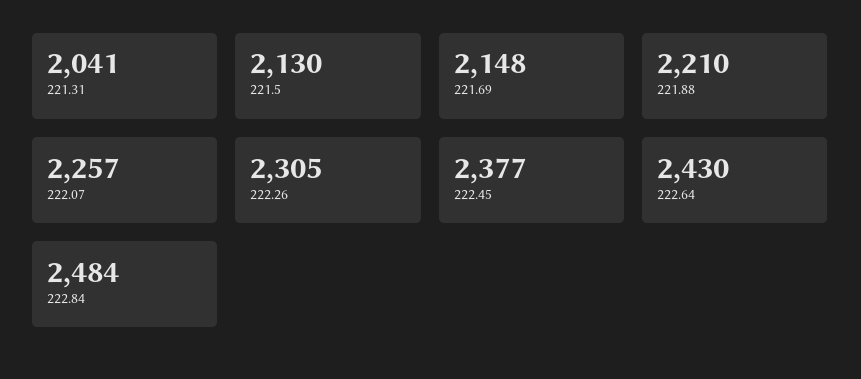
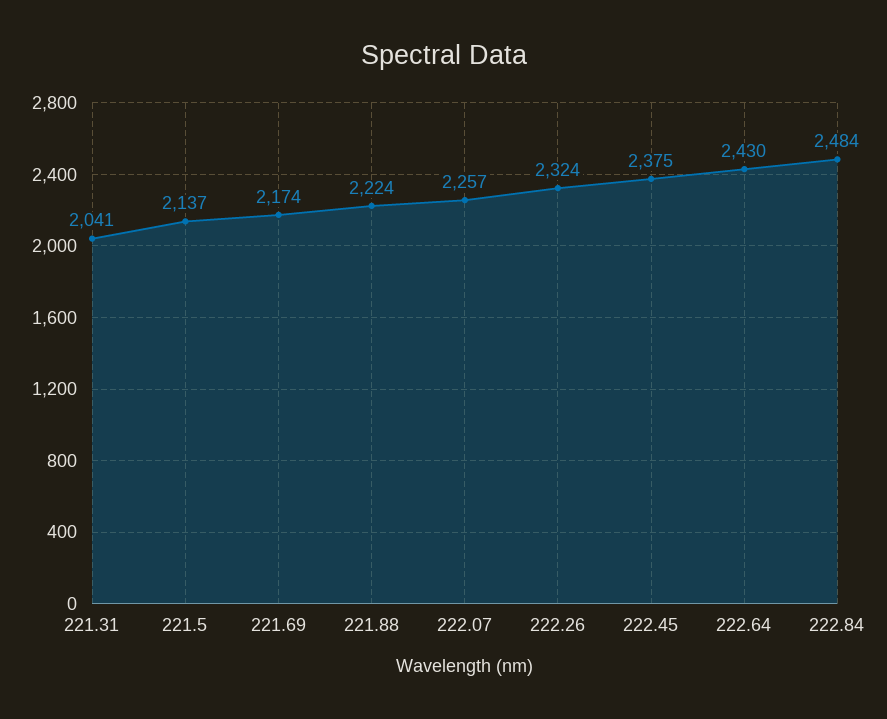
  {
    "221.31": 2041,
-   "221.5": 2130,
+   "221.5": 2137,
-   "221.69": 2148,
+   "221.69": 2174,
-   "221.88": 2210,
+   "221.88": 2224,
    "222.07": 2257,
-   "222.26": 2305,
+   "222.26": 2324,
-   "222.45": 2377,
+   "222.45": 2375,
    "222.64": 2430,
    "222.84": 2484
  }

